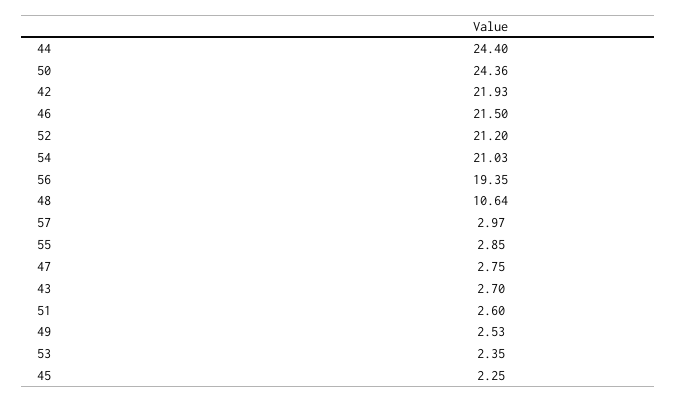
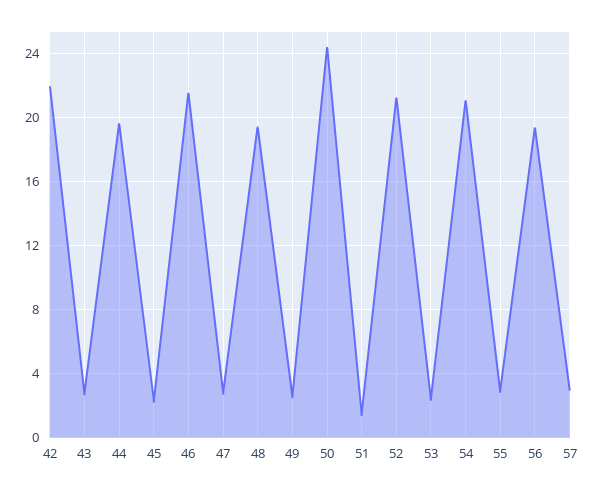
  {
-   "44": 24.4,
+   "44": 19.5,
    "50": 24.36,
    "42": 21.93,
    "46": 21.5,
    "52": 21.2,
    "54": 21.03,
    "56": 19.35,
-   "48": 10.64,
+   "48": 19.5,
    "57": 2.97,
    "55": 2.85,
    "47": 2.75,
    "43": 2.7,
-   "51": 2.6,
+   "51": 1.5,
    "49": 2.53,
    "53": 2.35,
    "45": 2.25
  }

